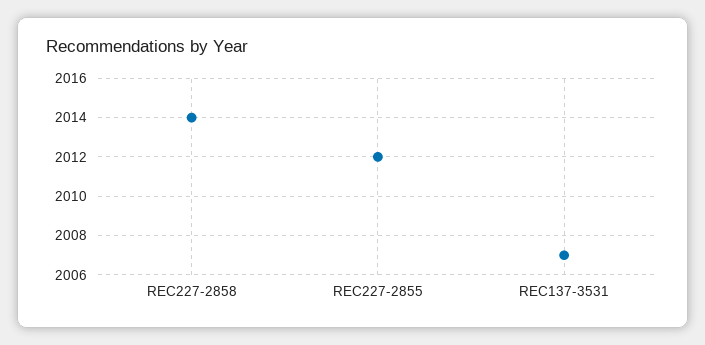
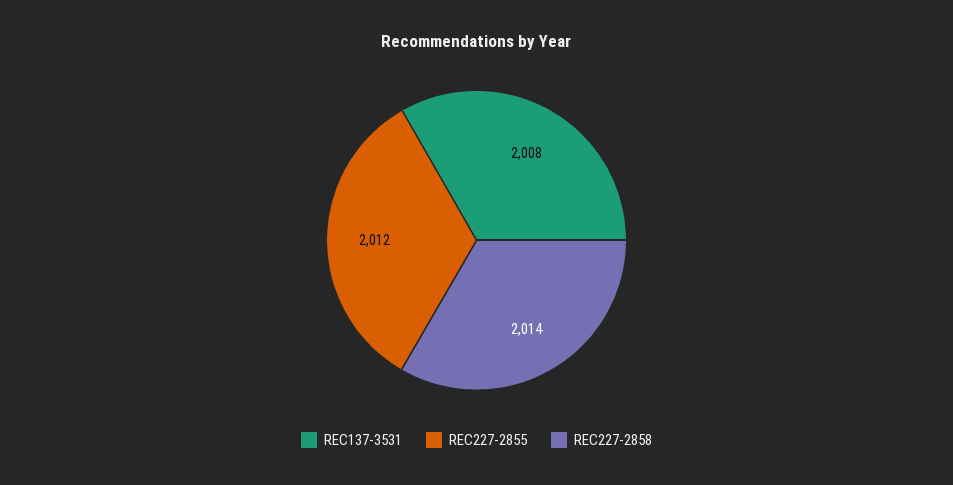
  {
    "REC227-2858": 2014,
    "REC227-2855": 2012,
-   "REC137-3531": 2007
+   "REC137-3531": 2008
  }

